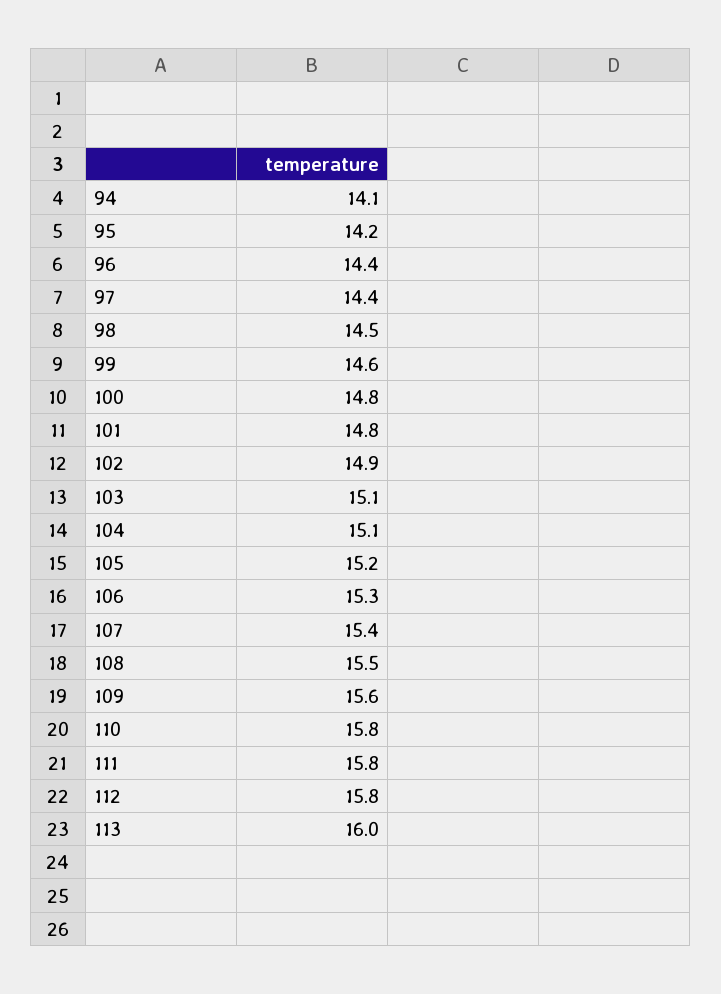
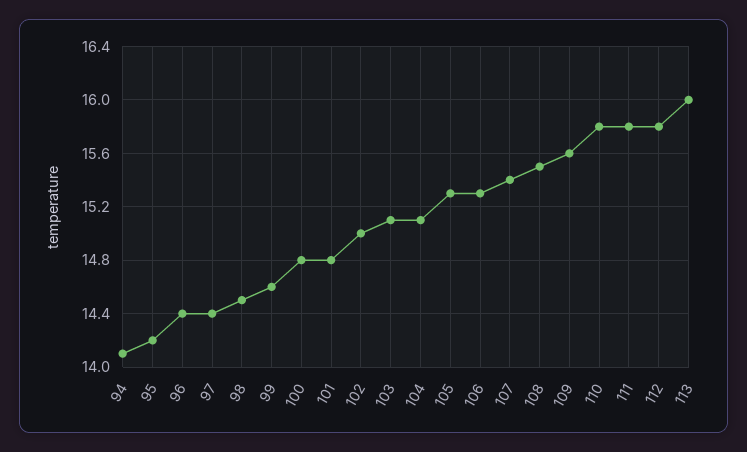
  {
    "94": 14.1,
    "95": 14.2,
    "96": 14.4,
    "97": 14.4,
    "98": 14.5,
    "99": 14.6,
    "100": 14.8,
    "101": 14.8,
-   "102": 14.9,
+   "102": 15,
    "103": 15.1,
    "104": 15.1,
-   "105": 15.2,
+   "105": 15.3,
    "106": 15.3,
    "107": 15.4,
    "108": 15.5,
    "109": 15.6,
    "110": 15.8,
    "111": 15.8,
    "112": 15.8,
    "113": 16
  }

